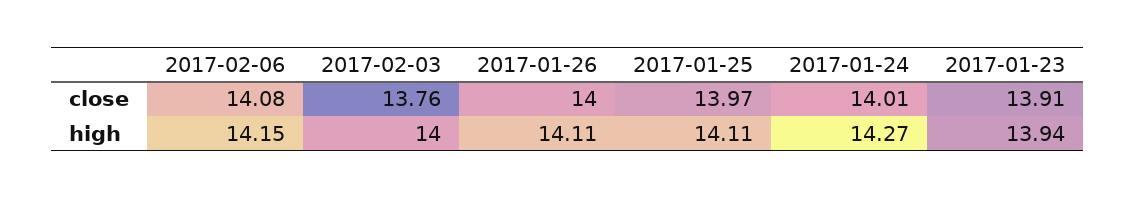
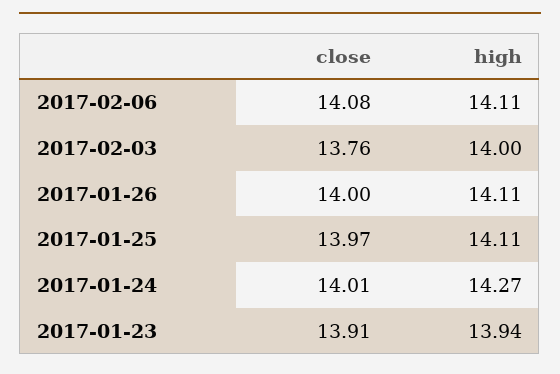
  {
    "2017-02-06": {
      "close": 14.08,
-     "high": 14.15
+     "high": 14.11
    },
    "2017-02-03": {
      "close": 13.76,
      "high": 14
    },
    "2017-01-26": {
      "close": 14,
      "high": 14.11
    },
    "2017-01-25": {
      "close": 13.97,
      "high": 14.11
    },
    "2017-01-24": {
      "close": 14.01,
      "high": 14.27
    },
    "2017-01-23": {
      "close": 13.91,
      "high": 13.94
    }
  }

